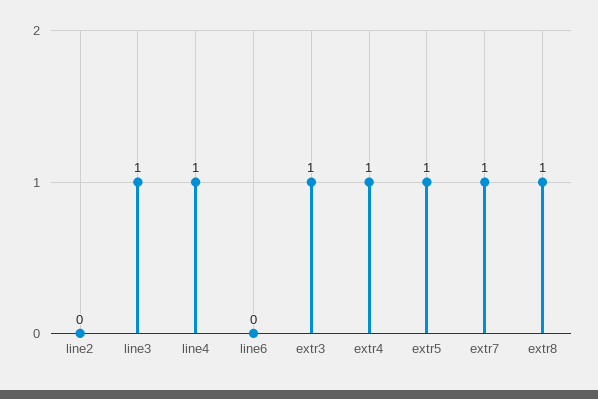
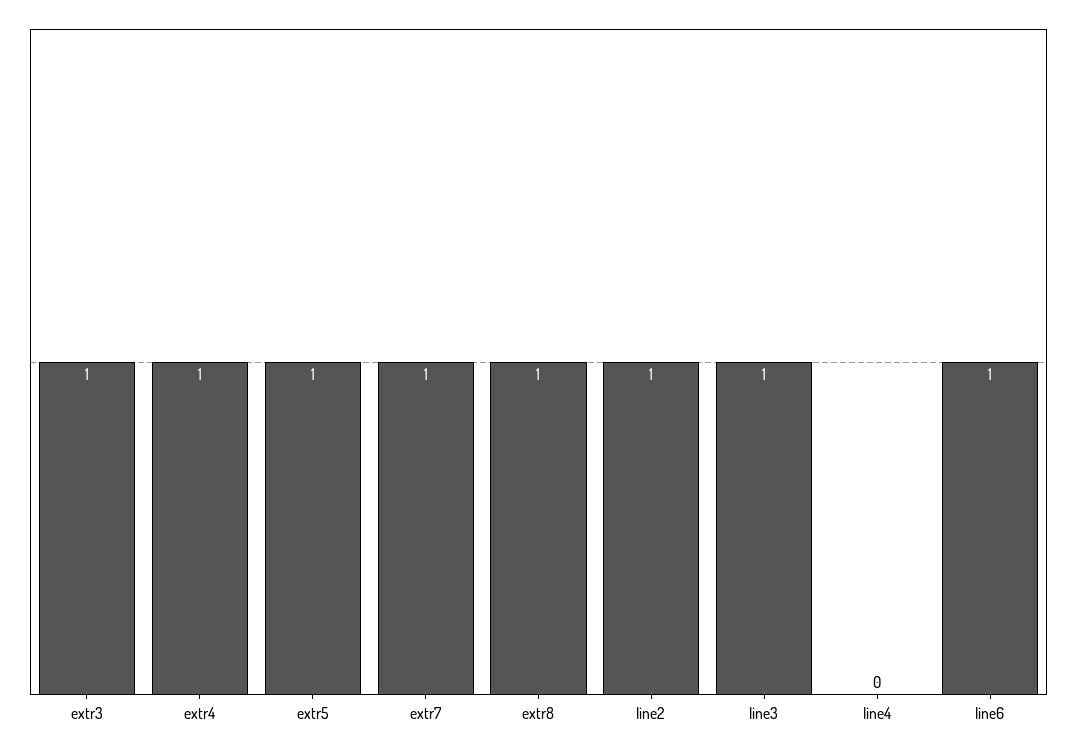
  {
-   "line2": 0,
+   "line2": 1,
    "line3": 1,
-   "line4": 1,
+   "line4": 0,
-   "line6": 0,
+   "line6": 1,
    "extr3": 1,
    "extr4": 1,
    "extr5": 1,
    "extr7": 1,
    "extr8": 1
  }

